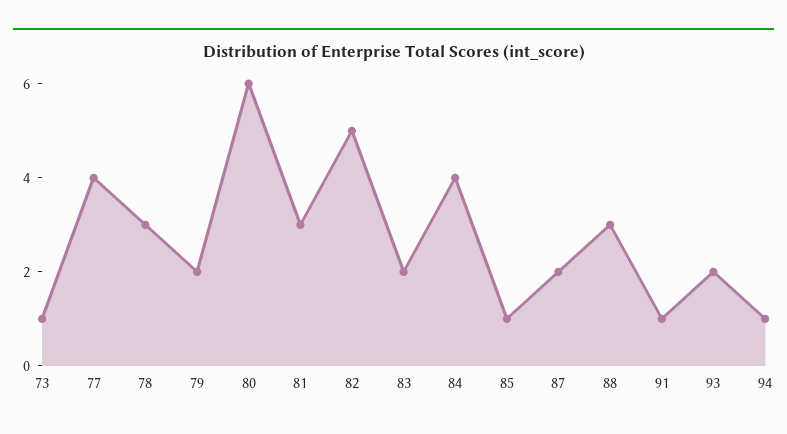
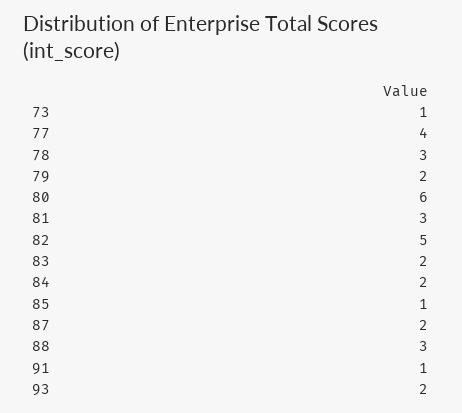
  {
    "73": 1,
    "77": 4,
    "78": 3,
    "79": 2,
    "80": 6,
    "81": 3,
    "82": 5,
    "83": 2,
-   "84": 4,
+   "84": 2,
    "85": 1,
    "87": 2,
    "88": 3,
    "91": 1,
-   "93": 2,
+   "93": 2
-   "94": 1
  }

